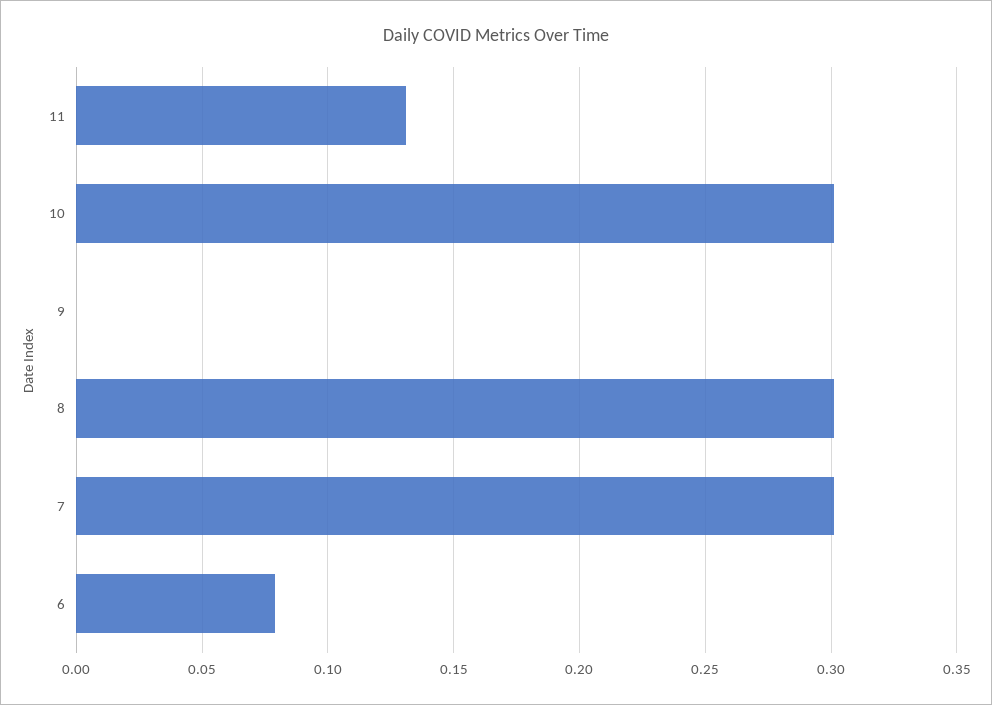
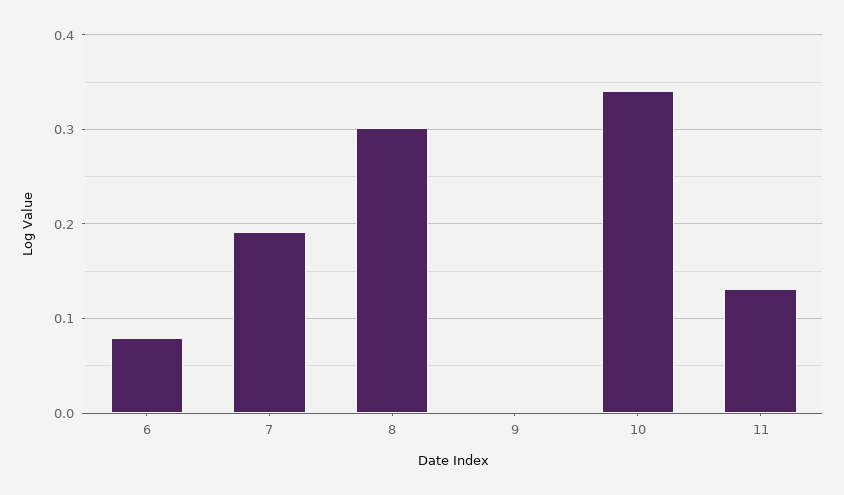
  {
    "11": 0.13,
-   "10": 0.3,
+   "10": 0.34,
    "9": 0,
    "8": 0.3,
-   "7": 0.3,
+   "7": 0.19,
    "6": 0.08
  }

